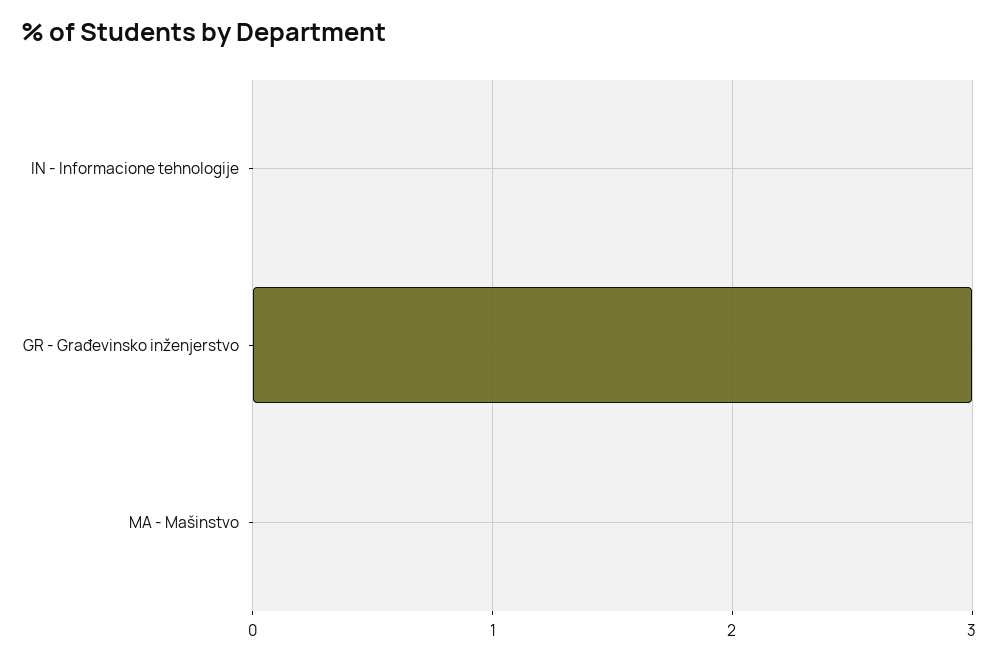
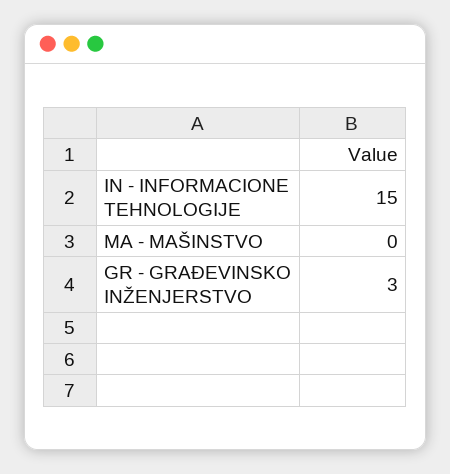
  {
-   "IN - Informacione tehnologije": 0,
+   "IN - Informacione tehnologije": 15,
    "GR - Građevinsko inženjerstvo": 3,
    "MA - Mašinstvo": 0
  }

